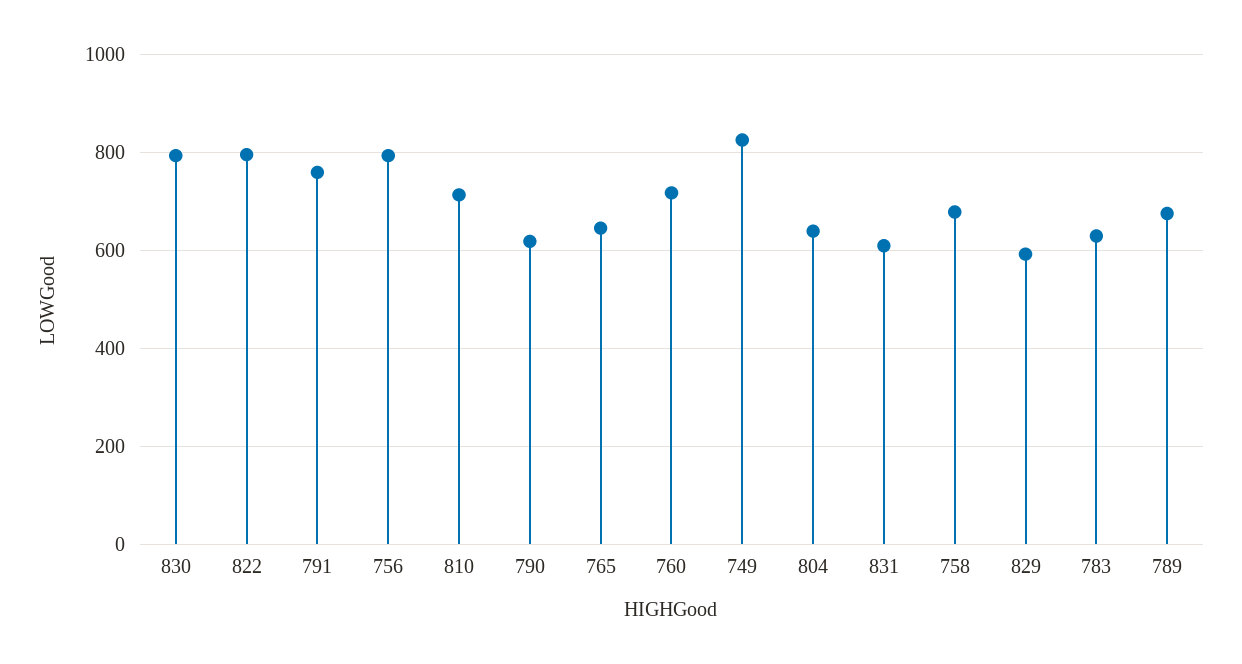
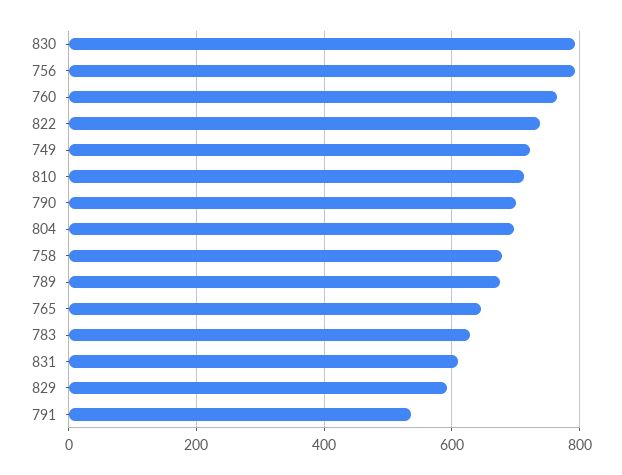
  {
    "830": 800,
-   "822": 800,
+   "822": 740,
-   "791": 760,
+   "791": 540,
    "756": 800,
    "810": 720,
-   "790": 620,
+   "790": 700,
    "765": 640,
-   "760": 720,
+   "760": 760,
-   "749": 820,
+   "749": 720,
-   "804": 640,
+   "804": 700,
    "831": 600,
    "758": 680,
    "829": 600,
    "783": 620,
    "789": 680
  }

